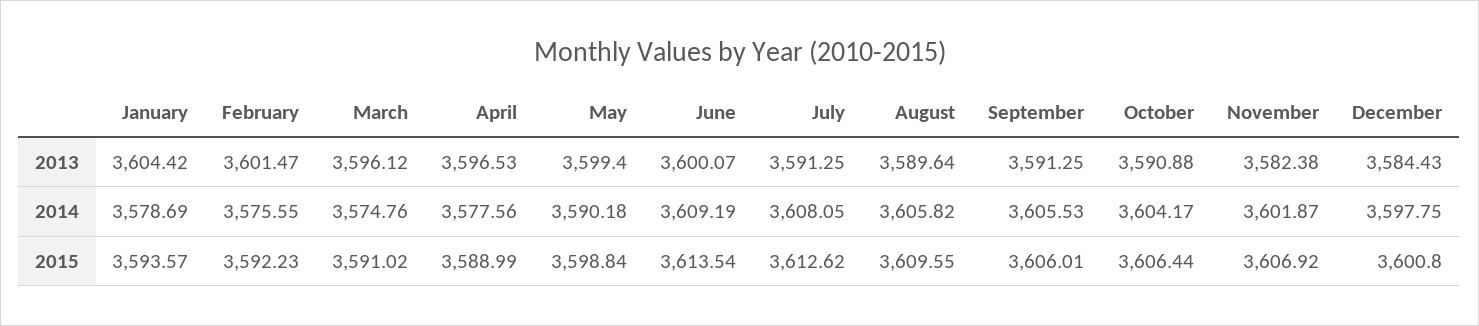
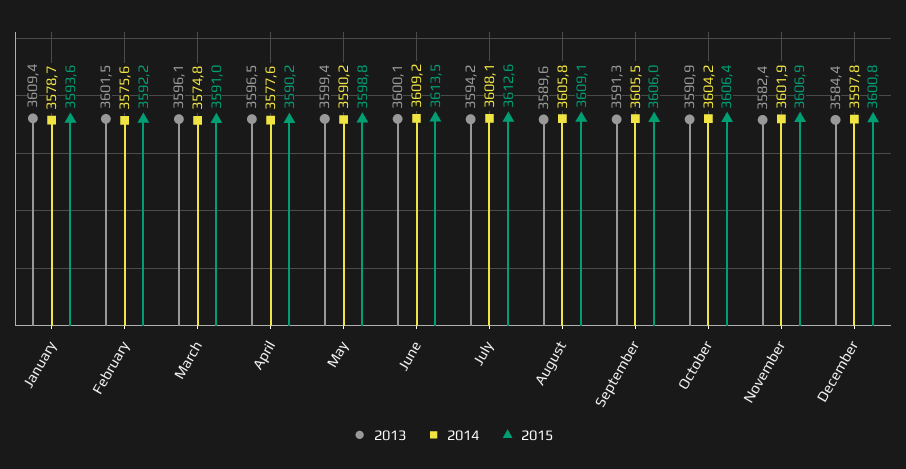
  {
    "2013": {
-     "January": 3604.42,
+     "January": 3609.4,
      "February": 3601.47,
      "March": 3596.12,
      "April": 3596.53,
      "May": 3599.4,
      "June": 3600.07,
-     "July": 3591.25,
+     "July": 3594.2,
      "August": 3589.64,
      "September": 3591.25,
      "October": 3590.88,
      "November": 3582.38,
      "December": 3584.43
    },
    "2014": {
      "January": 3578.69,
      "February": 3575.55,
      "March": 3574.76,
      "April": 3577.56,
      "May": 3590.18,
      "June": 3609.19,
      "July": 3608.05,
      "August": 3605.82,
      "September": 3605.53,
      "October": 3604.17,
      "November": 3601.87,
      "December": 3597.75
    },
    "2015": {
      "January": 3593.57,
      "February": 3592.23,
      "March": 3591.02,
-     "April": 3588.99,
+     "April": 3590.2,
      "May": 3598.84,
      "June": 3613.54,
      "July": 3612.62,
-     "August": 3609.55,
+     "August": 3609.1,
      "September": 3606.01,
      "October": 3606.44,
      "November": 3606.92,
      "December": 3600.8
    }
  }

